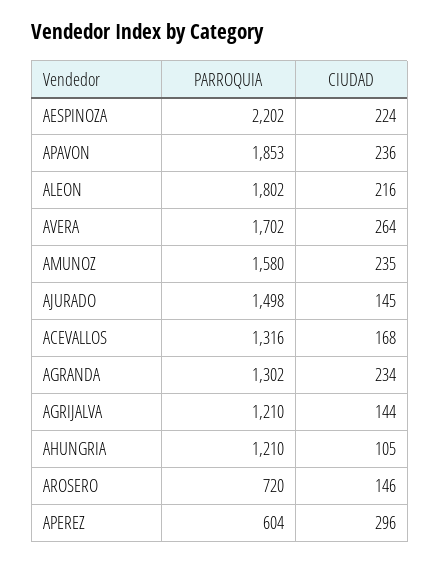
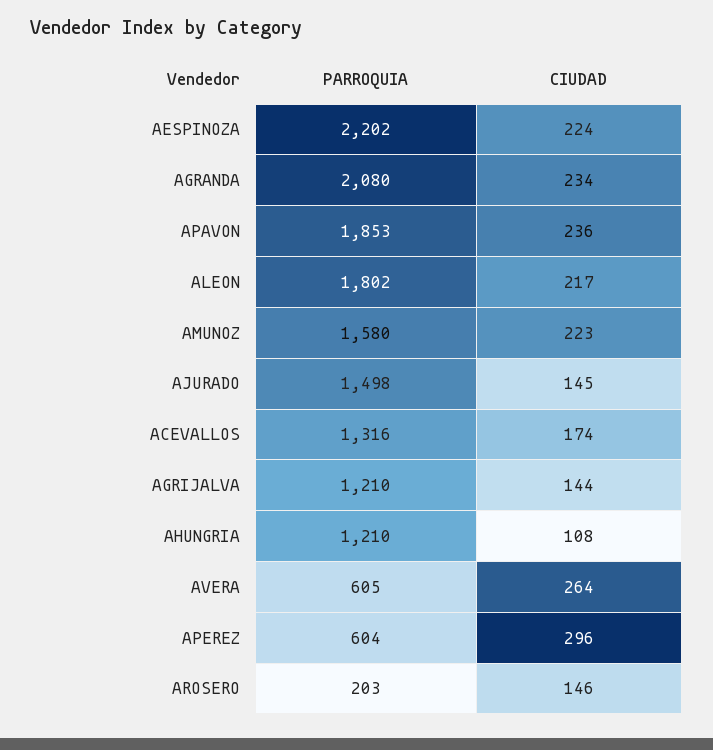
  {
    "PARROQUIA": {
      "AESPINOZA": 2202,
      "APAVON": 1853,
      "ALEON": 1802,
-     "AVERA": 1702,
+     "AVERA": 605,
      "AMUNOZ": 1580,
      "AJURADO": 1498,
      "ACEVALLOS": 1316,
-     "AGRANDA": 1302,
+     "AGRANDA": 2080,
      "AGRIJALVA": 1210,
      "AHUNGRIA": 1210,
-     "AROSERO": 720,
+     "AROSERO": 203,
      "APEREZ": 604
    },
    "CIUDAD": {
      "AESPINOZA": 224,
      "APAVON": 236,
-     "ALEON": 216,
+     "ALEON": 217,
      "AVERA": 264,
-     "AMUNOZ": 235,
+     "AMUNOZ": 223,
      "AJURADO": 145,
-     "ACEVALLOS": 168,
+     "ACEVALLOS": 174,
      "AGRANDA": 234,
      "AGRIJALVA": 144,
-     "AHUNGRIA": 105,
+     "AHUNGRIA": 108,
      "AROSERO": 146,
      "APEREZ": 296
    }
  }

